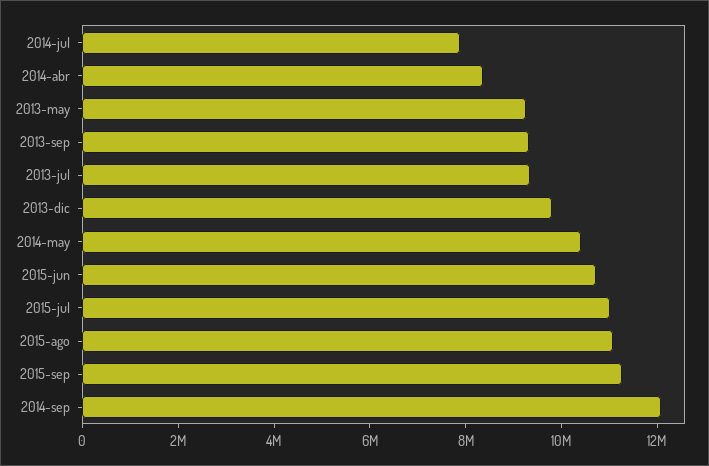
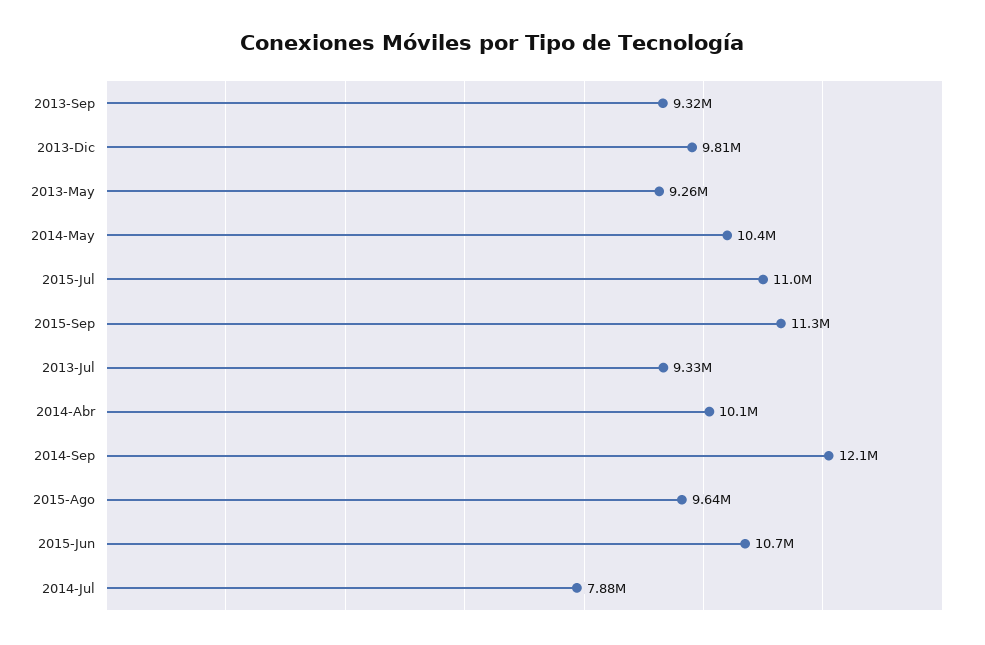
  {
    "2014-jul": 7880000,
-   "2014-abr": 8500000,
+   "2014-abr": 10100000,
    "2013-may": 9260000,
    "2013-sep": 9320000,
    "2013-jul": 9330000,
    "2013-dic": 9810000,
    "2014-may": 10400000,
    "2015-jun": 10700000,
    "2015-jul": 11000000,
-   "2015-ago": 11000000,
+   "2015-ago": 9640000,
    "2015-sep": 11300000,
    "2014-sep": 12100000
  }

